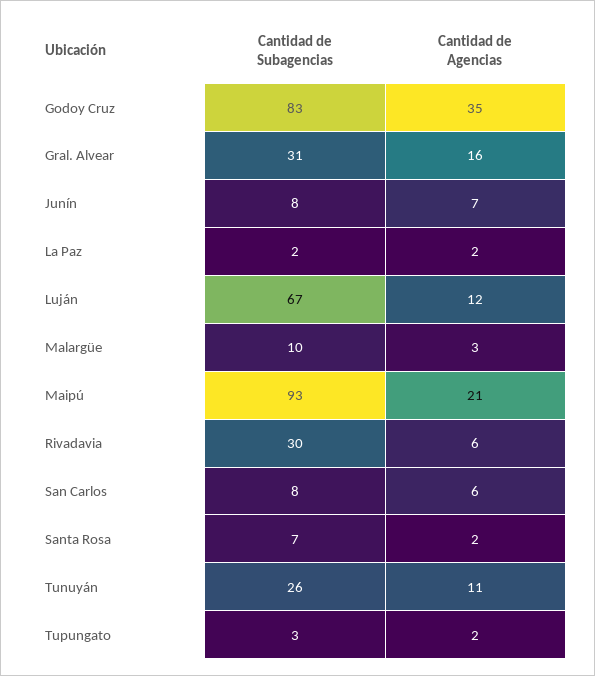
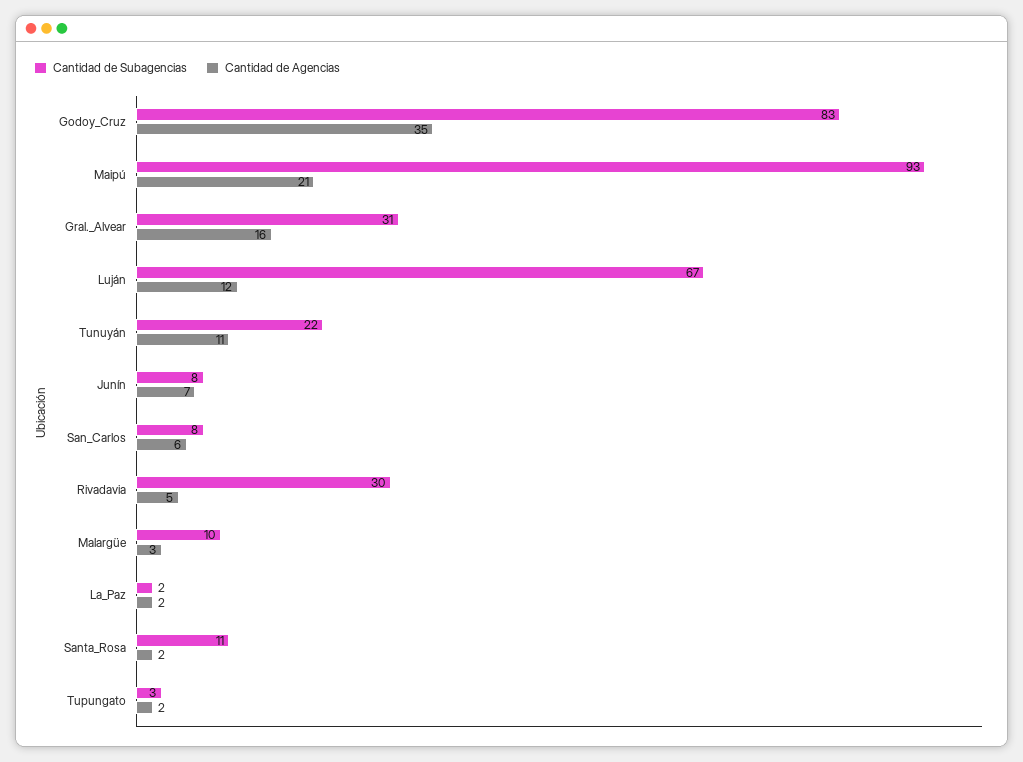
  {
    "Cantidad de Subagencias": {
      "Godoy Cruz": 83,
      "Gral. Alvear": 31,
      "Junín": 8,
      "La Paz": 2,
      "Luján": 67,
      "Malargüe": 10,
      "Maipú": 93,
      "Rivadavia": 30,
      "San Carlos": 8,
-     "Santa Rosa": 7,
+     "Santa Rosa": 11,
-     "Tunuyán": 26,
+     "Tunuyán": 22,
      "Tupungato": 3
    },
    "Cantidad de Agencias": {
      "Godoy Cruz": 35,
      "Gral. Alvear": 16,
      "Junín": 7,
      "La Paz": 2,
      "Luján": 12,
      "Malargüe": 3,
      "Maipú": 21,
-     "Rivadavia": 6,
+     "Rivadavia": 5,
      "San Carlos": 6,
      "Santa Rosa": 2,
      "Tunuyán": 11,
      "Tupungato": 2
    }
  }

